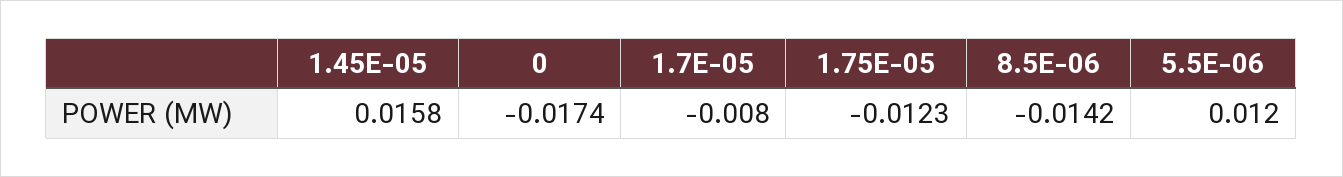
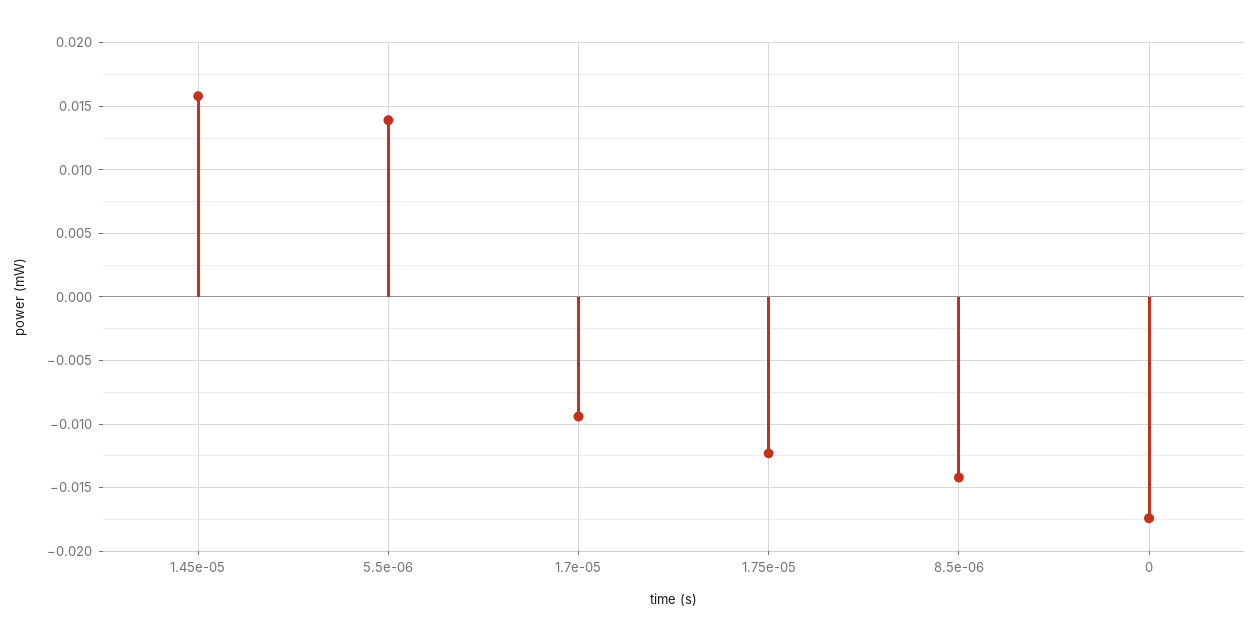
  {
    "1.45E-05": 0.0158,
    "0": -0.0174,
-   "1.7E-05": -0.008,
+   "1.7E-05": -0.0095,
    "1.75E-05": -0.0123,
    "8.5E-06": -0.0142,
-   "5.5E-06": 0.012
+   "5.5E-06": 0.014
  }

